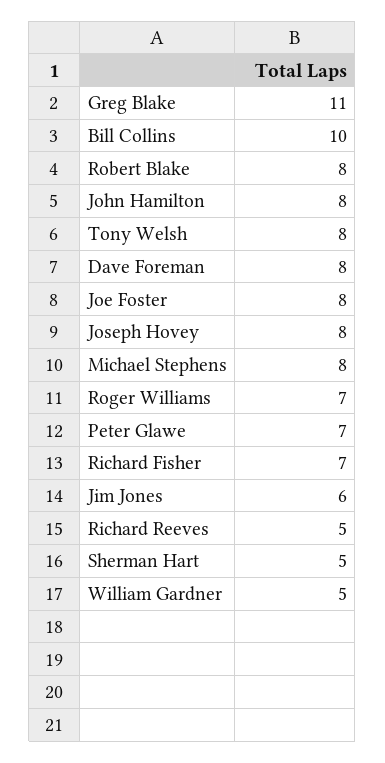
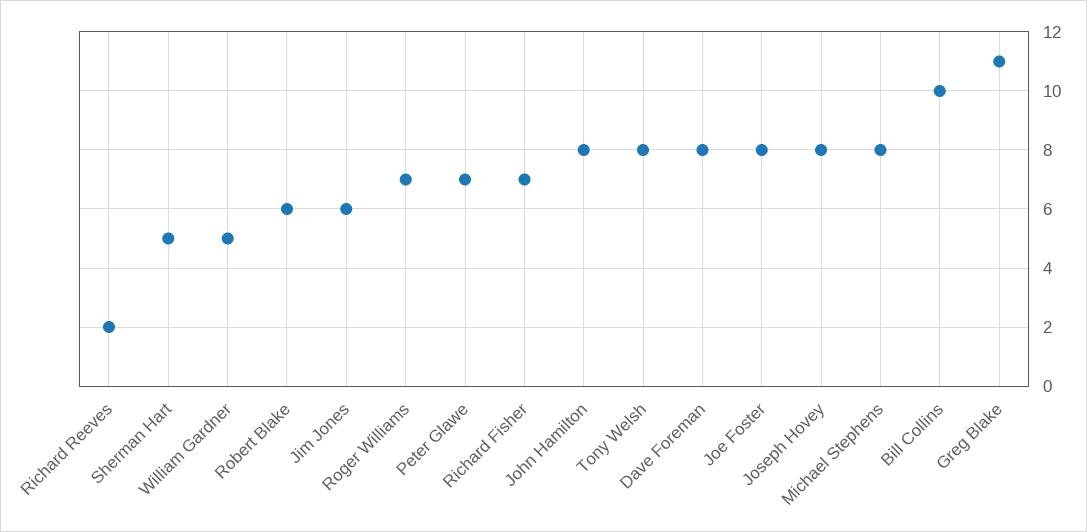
  {
    "Greg Blake": 11,
    "Bill Collins": 10,
-   "Robert Blake": 8,
+   "Robert Blake": 6,
    "John Hamilton": 8,
    "Tony Welsh": 8,
    "Dave Foreman": 8,
    "Joe Foster": 8,
    "Joseph Hovey": 8,
    "Michael Stephens": 8,
    "Roger Williams": 7,
    "Peter Glawe": 7,
    "Richard Fisher": 7,
    "Jim Jones": 6,
-   "Richard Reeves": 5,
+   "Richard Reeves": 2,
    "Sherman Hart": 5,
    "William Gardner": 5
  }

